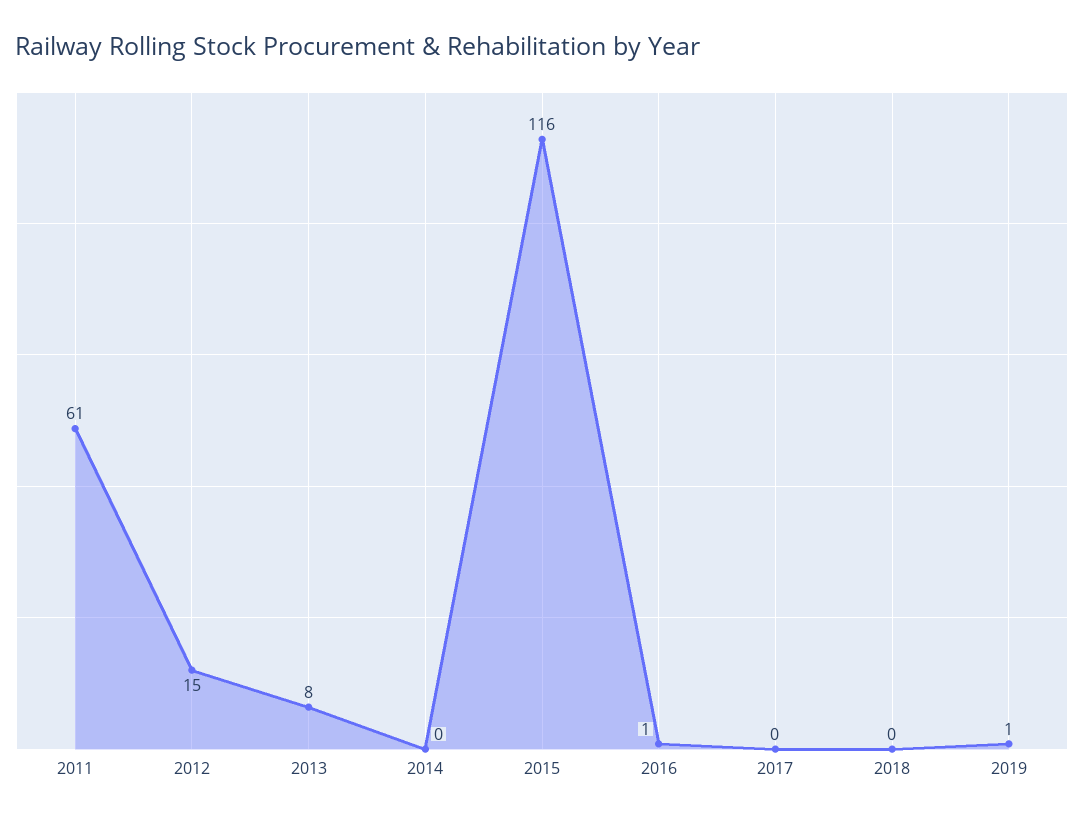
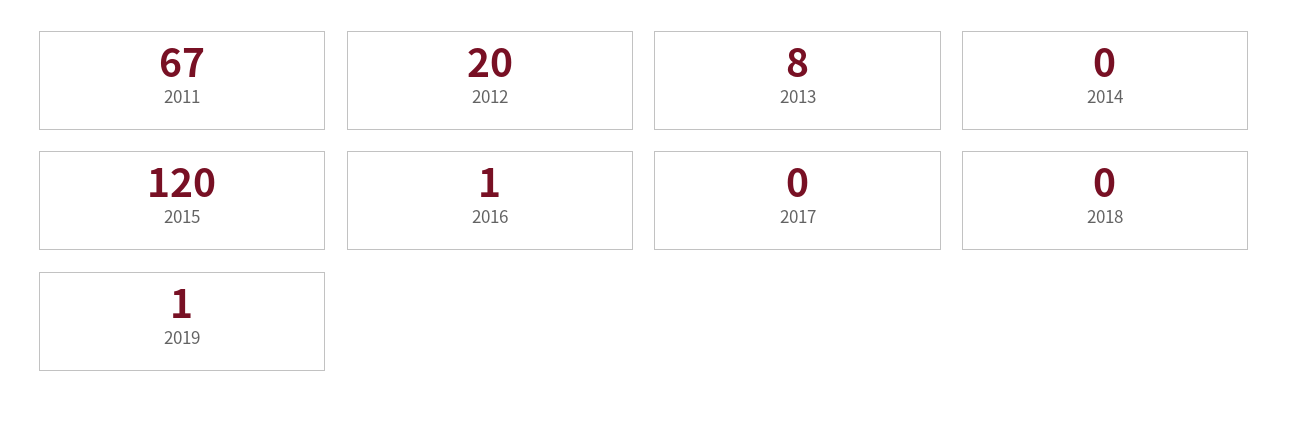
  {
-   "2011": 61,
+   "2011": 67,
-   "2012": 15,
+   "2012": 20,
    "2013": 8,
    "2014": 0,
-   "2015": 116,
+   "2015": 120,
    "2016": 1,
    "2017": 0,
    "2018": 0,
    "2019": 1
  }

